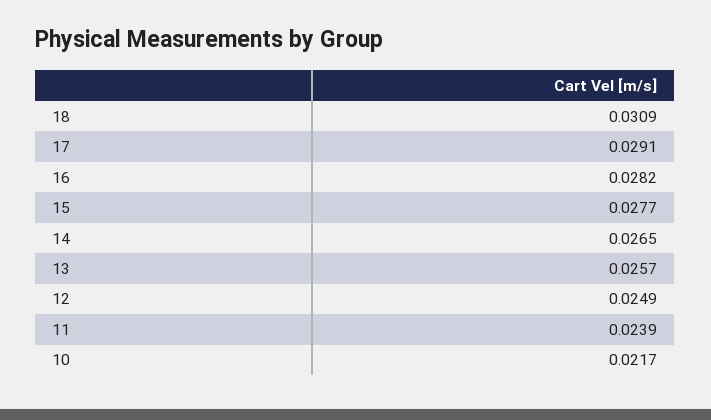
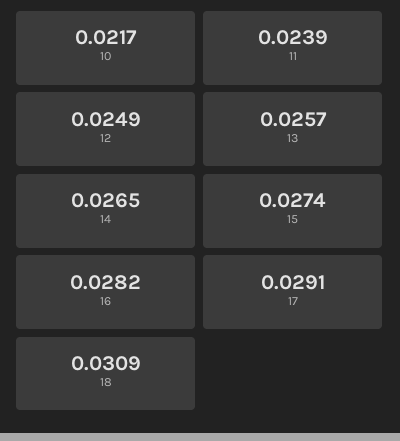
  {
    "18": 0.0309,
    "17": 0.0291,
    "16": 0.0282,
-   "15": 0.0277,
+   "15": 0.0274,
    "14": 0.0265,
    "13": 0.0257,
    "12": 0.0249,
    "11": 0.0239,
    "10": 0.0217
  }

